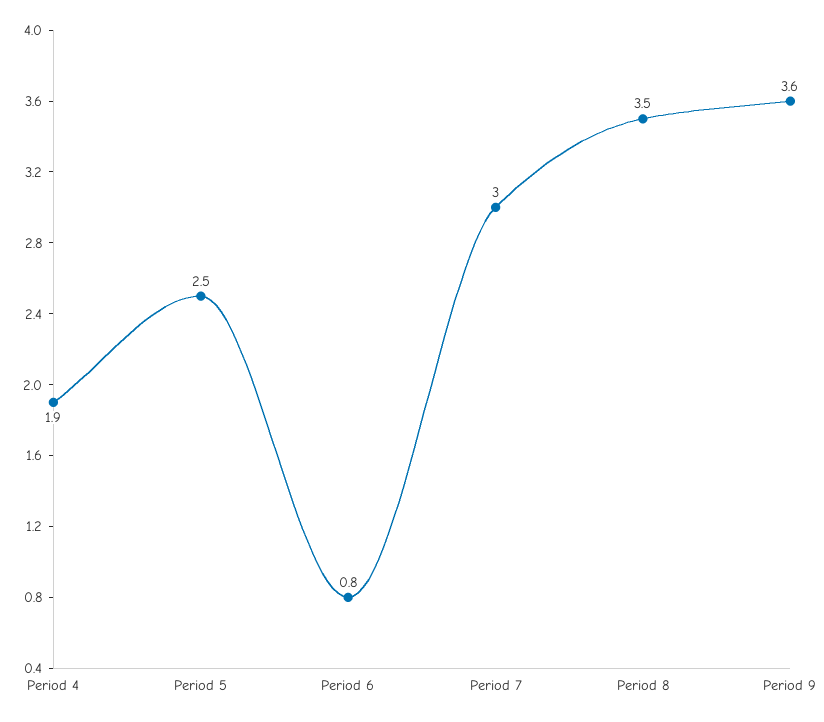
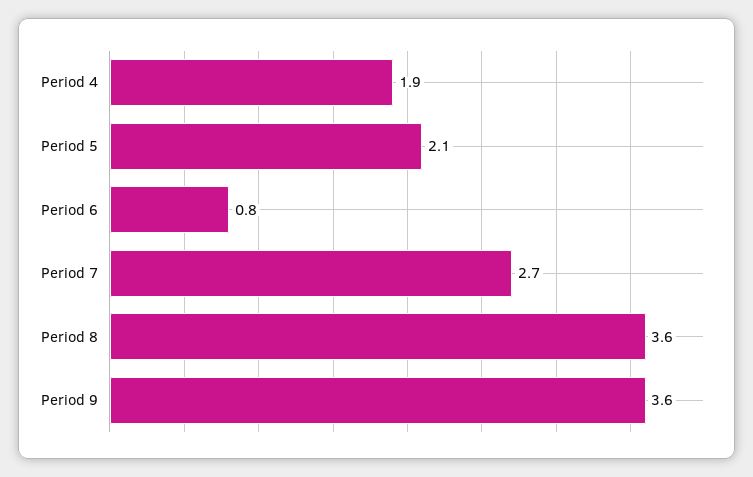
  {
    "Period 4": 1.9,
-   "Period 5": 2.5,
+   "Period 5": 2.1,
    "Period 6": 0.8,
-   "Period 7": 3,
+   "Period 7": 2.7,
-   "Period 8": 3.5,
+   "Period 8": 3.6,
    "Period 9": 3.6
  }

